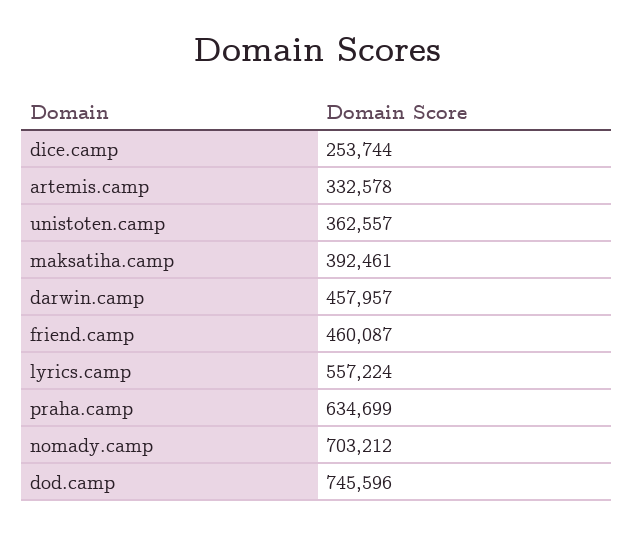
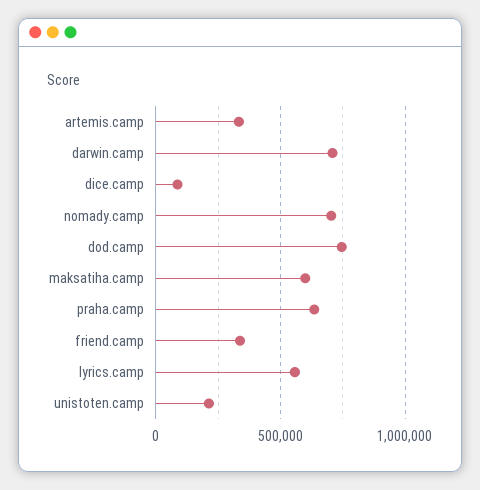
  {
-   "dice.camp": 253744,
+   "dice.camp": 100000,
    "artemis.camp": 332578,
-   "unistoten.camp": 362557,
+   "unistoten.camp": 200000,
-   "maksatiha.camp": 392461,
+   "maksatiha.camp": 600000,
-   "darwin.camp": 457957,
+   "darwin.camp": 700000,
-   "friend.camp": 460087,
+   "friend.camp": 350000,
    "lyrics.camp": 557224,
    "praha.camp": 634699,
    "nomady.camp": 703212,
    "dod.camp": 745596
  }

